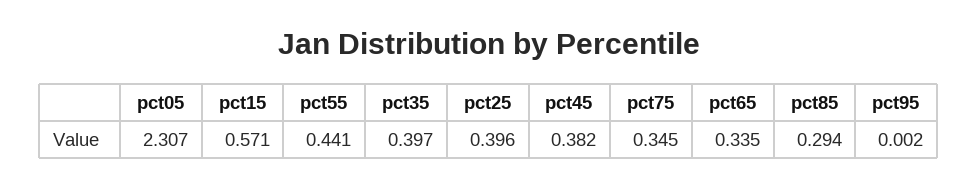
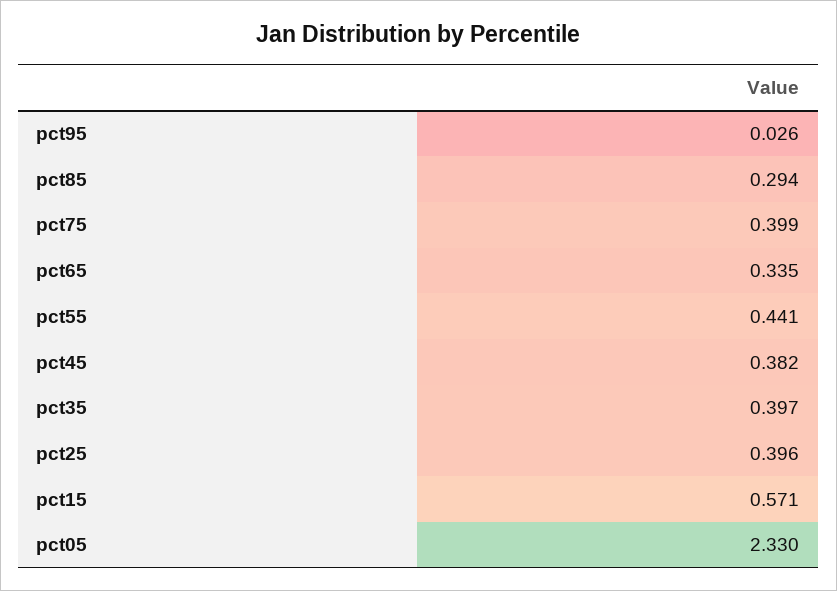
  {
-   "pct05": 2.307,
+   "pct05": 2.33,
    "pct15": 0.571,
    "pct55": 0.441,
    "pct35": 0.397,
    "pct25": 0.396,
    "pct45": 0.382,
-   "pct75": 0.345,
+   "pct75": 0.399,
    "pct65": 0.335,
    "pct85": 0.294,
-   "pct95": 0.002
+   "pct95": 0.026
  }

